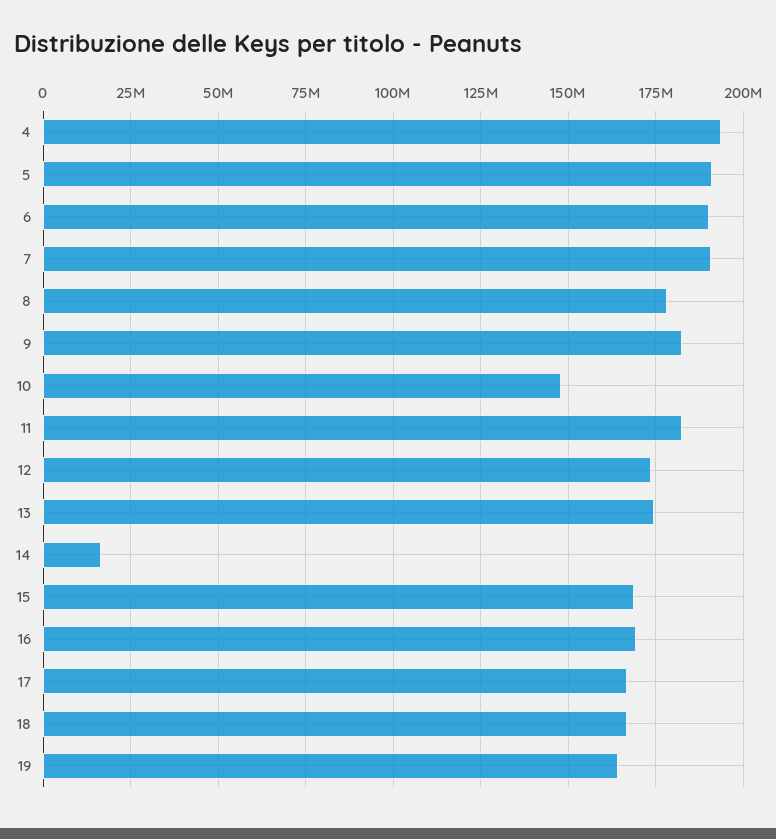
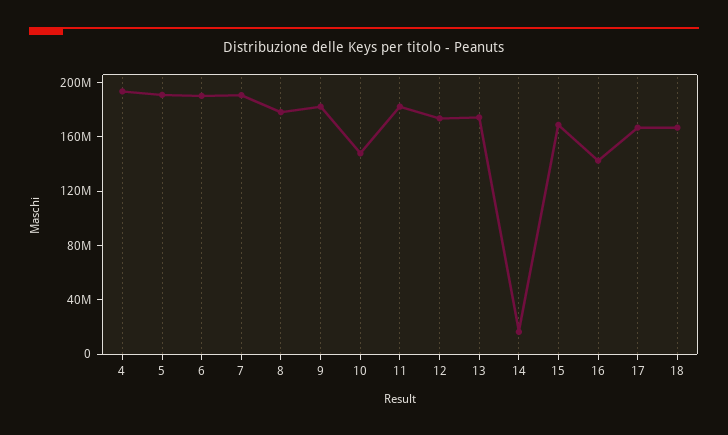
  {
    "4": 192500000,
    "5": 190000000,
    "6": 190000000,
    "7": 190000000,
    "8": 177500000,
    "9": 182500000,
    "10": 147500000,
    "11": 182500000,
    "12": 172500000,
    "13": 175000000,
    "14": 17500000,
    "15": 170000000,
-   "16": 170000000,
+   "16": 140000000,
    "17": 167500000,
-   "18": 167500000,
+   "18": 167500000
-   "19": 165000000
  }

